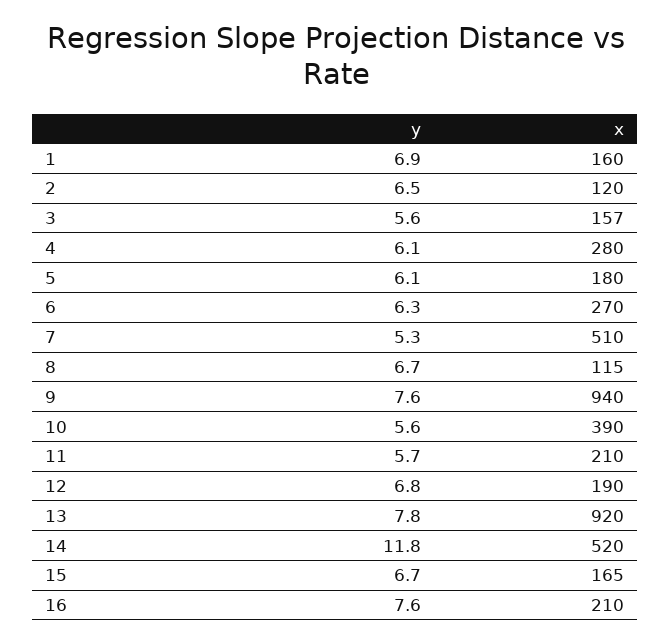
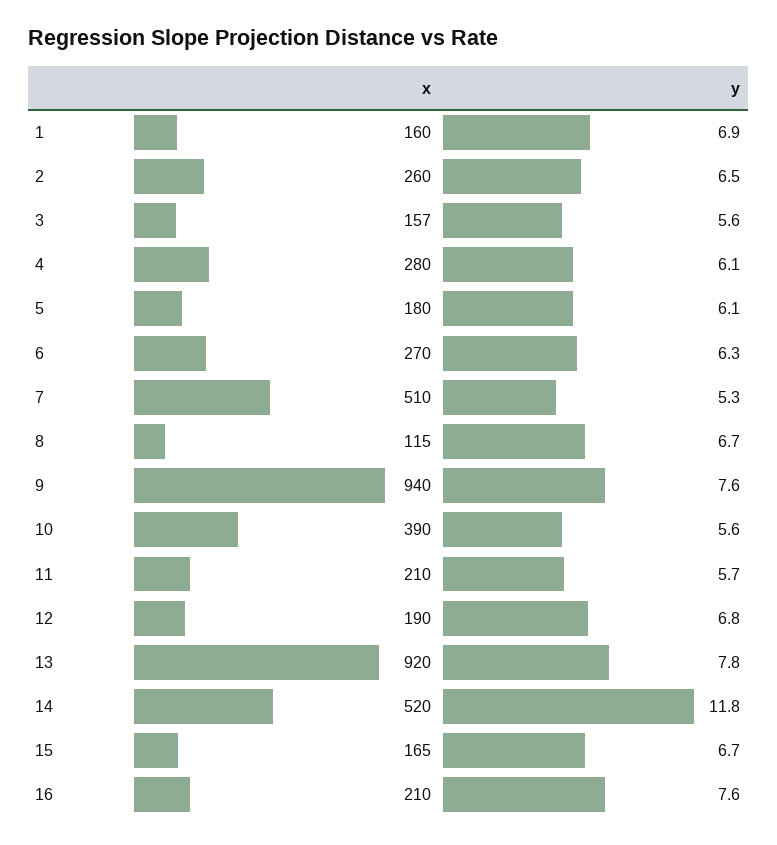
  {
    "y": {
      "1": 6.9,
      "2": 6.5,
      "3": 5.6,
      "4": 6.1,
      "5": 6.1,
      "6": 6.3,
      "7": 5.3,
      "8": 6.7,
      "9": 7.6,
      "10": 5.6,
      "11": 5.7,
      "12": 6.8,
      "13": 7.8,
      "14": 11.8,
      "15": 6.7,
      "16": 7.6
    },
    "x": {
      "1": 160,
-     "2": 120,
+     "2": 260,
      "3": 157,
      "4": 280,
      "5": 180,
      "6": 270,
      "7": 510,
      "8": 115,
      "9": 940,
      "10": 390,
      "11": 210,
      "12": 190,
      "13": 920,
      "14": 520,
      "15": 165,
      "16": 210
    }
  }

